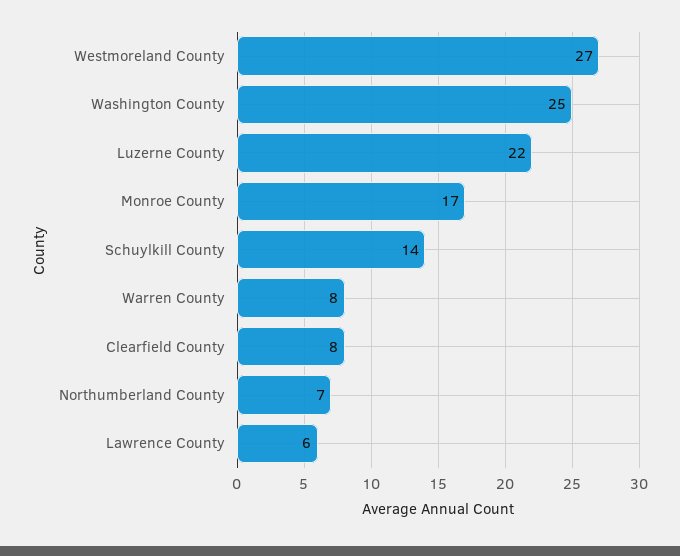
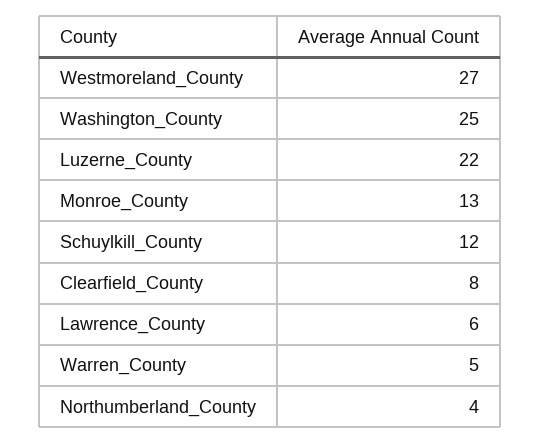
  {
    "Westmoreland County": 27,
    "Washington County": 25,
    "Luzerne County": 22,
-   "Monroe County": 17,
+   "Monroe County": 13,
-   "Schuylkill County": 14,
+   "Schuylkill County": 12,
-   "Warren County": 8,
+   "Warren County": 5,
    "Clearfield County": 8,
-   "Northumberland County": 7,
+   "Northumberland County": 4,
    "Lawrence County": 6
  }

